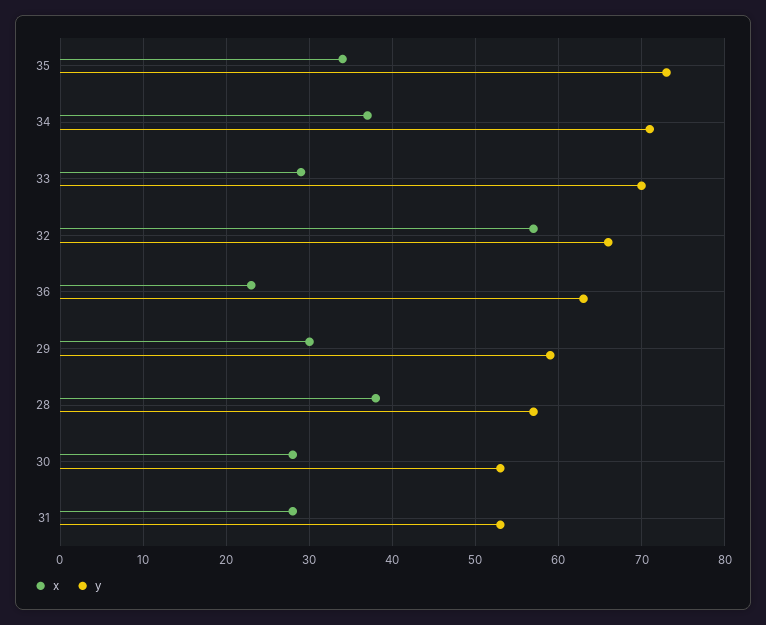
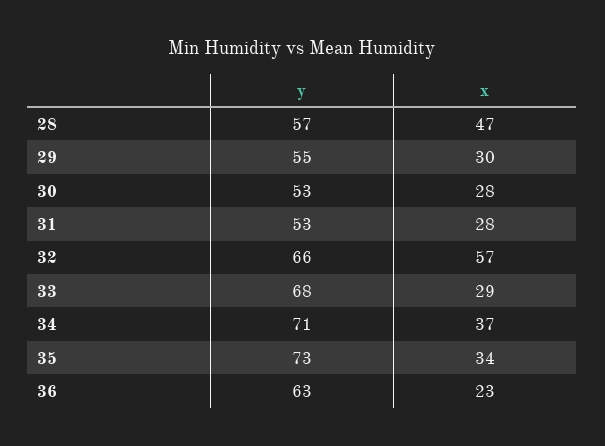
  {
    "x": {
      "35": 34,
      "34": 37,
      "33": 29,
      "32": 57,
      "36": 23,
      "29": 30,
-     "28": 38,
+     "28": 47,
      "30": 28,
      "31": 28
    },
    "y": {
      "35": 73,
      "34": 71,
-     "33": 70,
+     "33": 68,
      "32": 66,
      "36": 63,
-     "29": 59,
+     "29": 55,
      "28": 57,
      "30": 53,
      "31": 53
    }
  }

